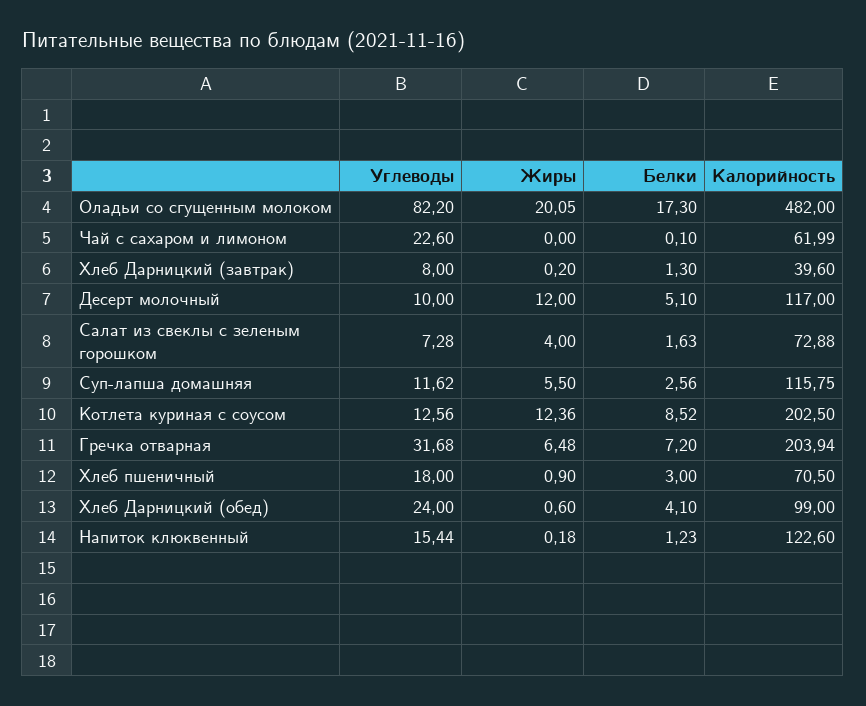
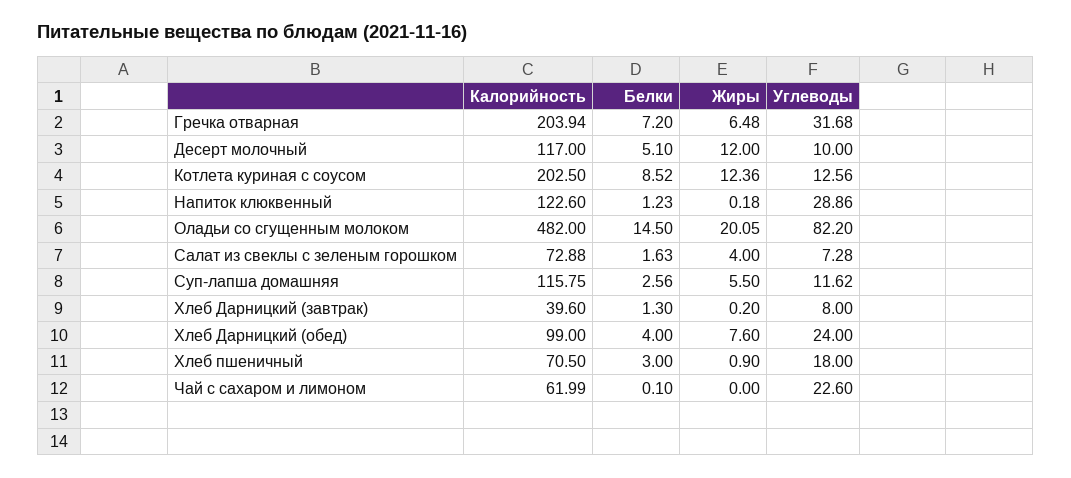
  {
    "Углеводы": {
      "Оладьи со сгущенным молоком": 82.2,
      "Чай с сахаром и лимоном": 22.6,
      "Хлеб Дарницкий (завтрак)": 8,
      "Десерт молочный": 10,
      "Салат из свеклы с зеленым горошком": 7.28,
      "Суп-лапша домашняя": 11.62,
      "Котлета куриная с соусом": 12.56,
      "Гречка отварная": 31.68,
      "Хлеб пшеничный": 18,
      "Хлеб Дарницкий (обед)": 24,
-     "Напиток клюквенный": 15.44
+     "Напиток клюквенный": 28.86
    },
    "Жиры": {
      "Оладьи со сгущенным молоком": 20.05,
      "Чай с сахаром и лимоном": 0,
      "Хлеб Дарницкий (завтрак)": 0.2,
      "Десерт молочный": 12,
      "Салат из свеклы с зеленым горошком": 4,
      "Суп-лапша домашняя": 5.5,
      "Котлета куриная с соусом": 12.36,
      "Гречка отварная": 6.48,
      "Хлеб пшеничный": 0.9,
-     "Хлеб Дарницкий (обед)": 0.6,
+     "Хлеб Дарницкий (обед)": 7.6,
      "Напиток клюквенный": 0.18
    },
    "Белки": {
-     "Оладьи со сгущенным молоком": 17.3,
+     "Оладьи со сгущенным молоком": 14.5,
      "Чай с сахаром и лимоном": 0.1,
      "Хлеб Дарницкий (завтрак)": 1.3,
      "Десерт молочный": 5.1,
      "Салат из свеклы с зеленым горошком": 1.63,
      "Суп-лапша домашняя": 2.56,
      "Котлета куриная с соусом": 8.52,
      "Гречка отварная": 7.2,
      "Хлеб пшеничный": 3,
-     "Хлеб Дарницкий (обед)": 4.1,
+     "Хлеб Дарницкий (обед)": 4,
      "Напиток клюквенный": 1.23
    },
    "Калорийность": {
      "Оладьи со сгущенным молоком": 482,
      "Чай с сахаром и лимоном": 61.99,
      "Хлеб Дарницкий (завтрак)": 39.6,
      "Десерт молочный": 117,
      "Салат из свеклы с зеленым горошком": 72.88,
      "Суп-лапша домашняя": 115.75,
      "Котлета куриная с соусом": 202.5,
      "Гречка отварная": 203.94,
      "Хлеб пшеничный": 70.5,
      "Хлеб Дарницкий (обед)": 99,
      "Напиток клюквенный": 122.6
    }
  }

